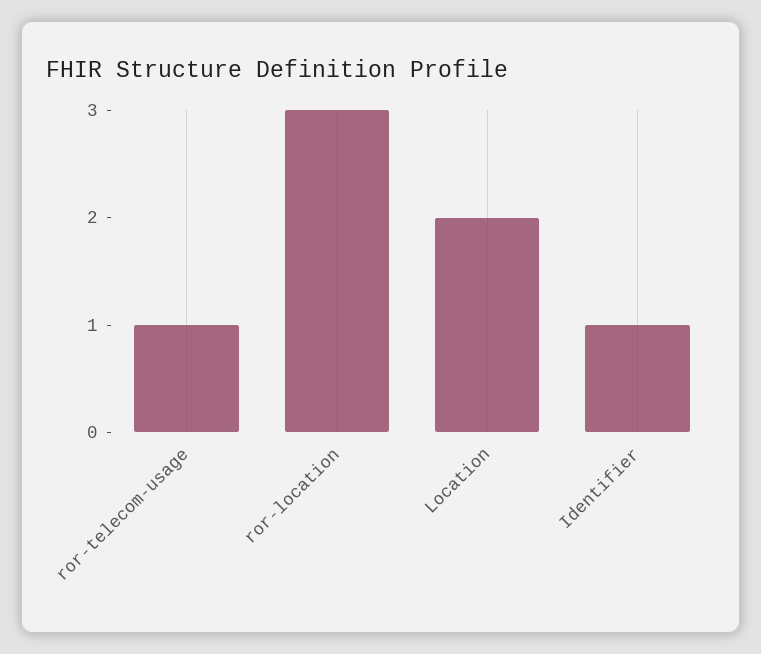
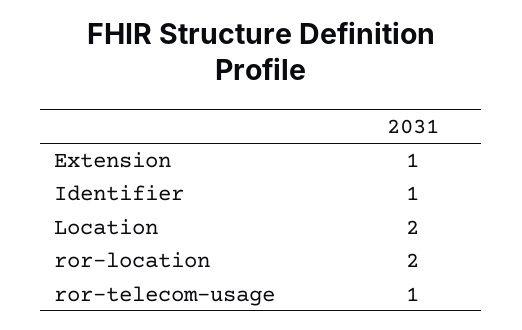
  {
    "ror-telecom-usage": 1,
-   "ror-location": 3,
+   "ror-location": 2,
    "Location": 2,
-   "Identifier": 1
+   "Identifier": 1,
+   "Extension": 1
  }

